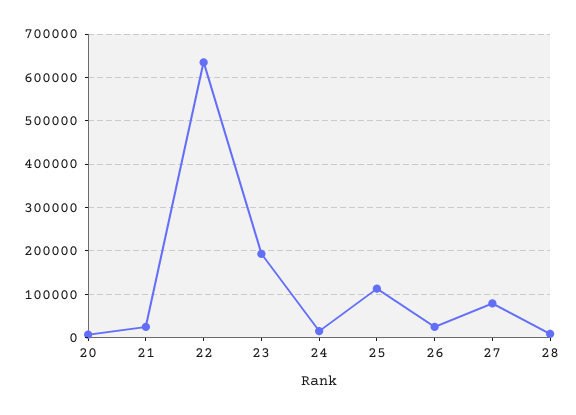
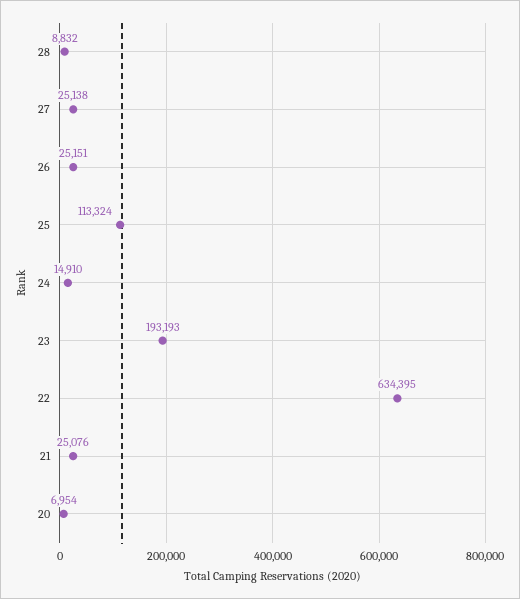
  {
    "20": 6954,
    "21": 25076,
    "22": 634395,
    "23": 193193,
    "24": 14910,
    "25": 113324,
    "26": 25151,
-   "27": 80000,
+   "27": 25138,
    "28": 8832
  }

